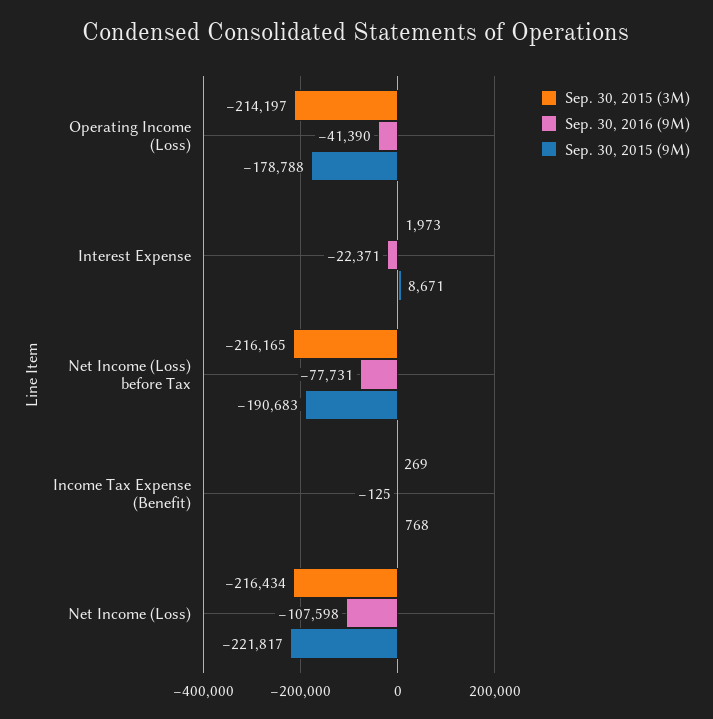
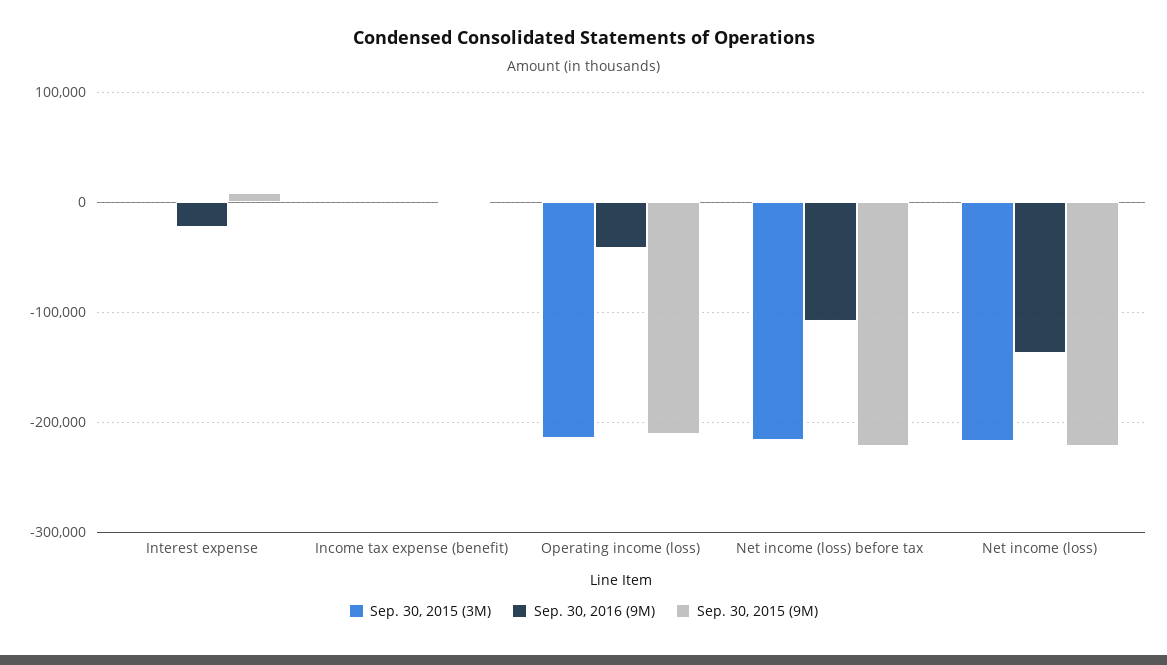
  {
    "Sep. 30, 2015 (3M)": {
      "Operating Income (Loss)": -214197,
      "Interest Expense": 1973,
      "Net Income (Loss) before Tax": -216165,
      "Income Tax Expense (Benefit)": 269,
      "Net Income (Loss)": -216434
    },
    "Sep. 30, 2016 (9M)": {
      "Operating Income (Loss)": -41390,
      "Interest Expense": -22371,
-     "Net Income (Loss) before Tax": -77731,
+     "Net Income (Loss) before Tax": -110000,
      "Income Tax Expense (Benefit)": -125,
-     "Net Income (Loss)": -107598
+     "Net Income (Loss)": -140000
    },
    "Sep. 30, 2015 (9M)": {
-     "Operating Income (Loss)": -178788,
+     "Operating Income (Loss)": -210000,
      "Interest Expense": 8671,
-     "Net Income (Loss) before Tax": -190683,
+     "Net Income (Loss) before Tax": -220000,
      "Income Tax Expense (Benefit)": 768,
      "Net Income (Loss)": -221817
    }
  }

